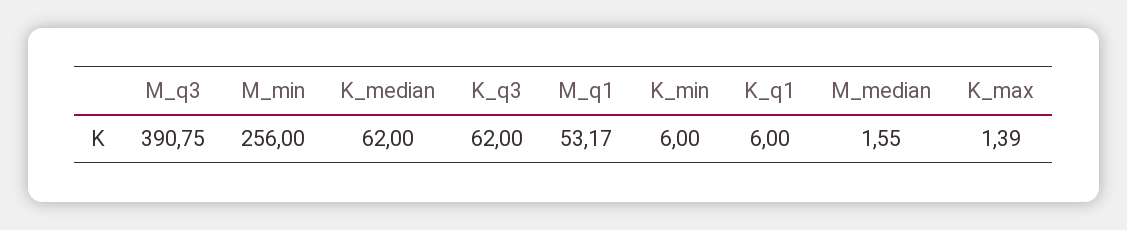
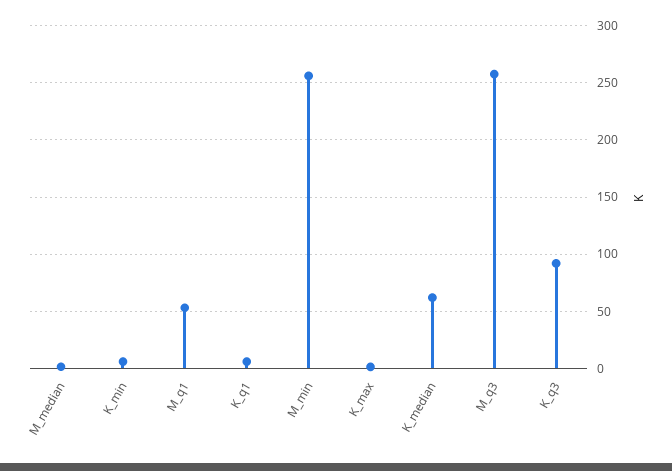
  {
-   "M_q3": 390.75,
+   "M_q3": 260,
    "M_min": 256,
    "K_median": 62,
-   "K_q3": 62,
+   "K_q3": 90,
    "M_q1": 53.17,
    "K_min": 6,
    "K_q1": 6,
    "M_median": 1.55,
    "K_max": 1.39
  }

